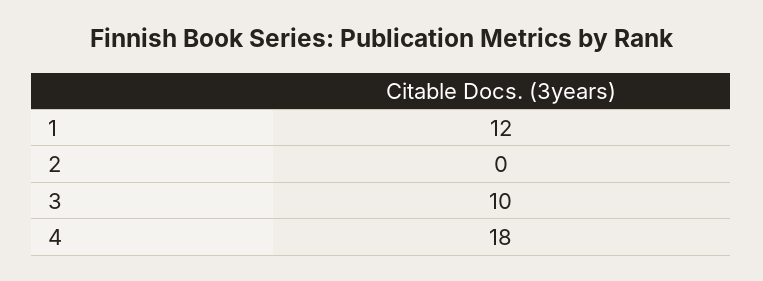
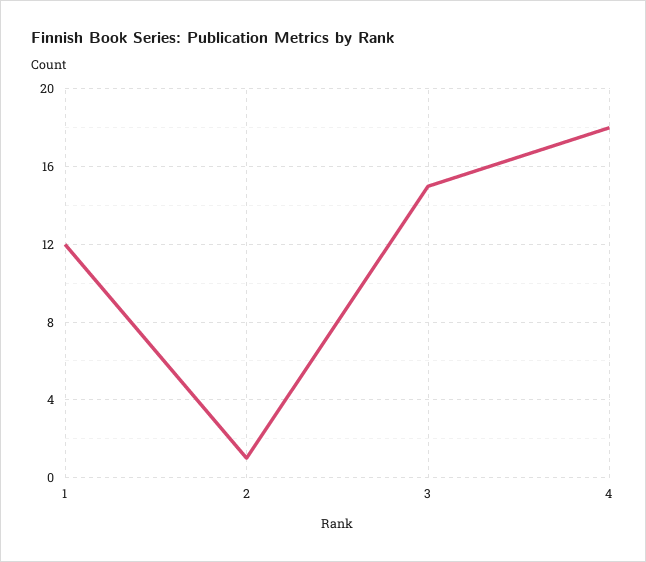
  {
    "1": 12,
-   "2": 0,
+   "2": 1,
-   "3": 10,
+   "3": 15,
    "4": 18
  }

